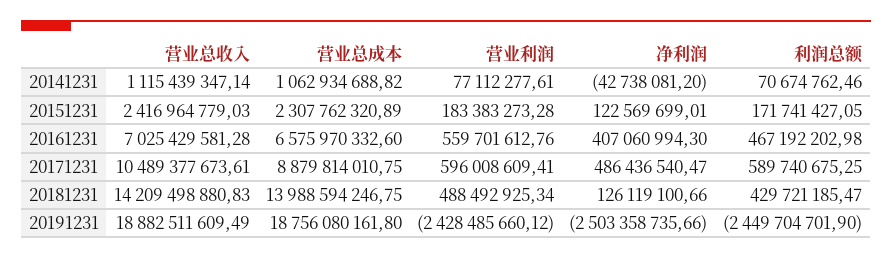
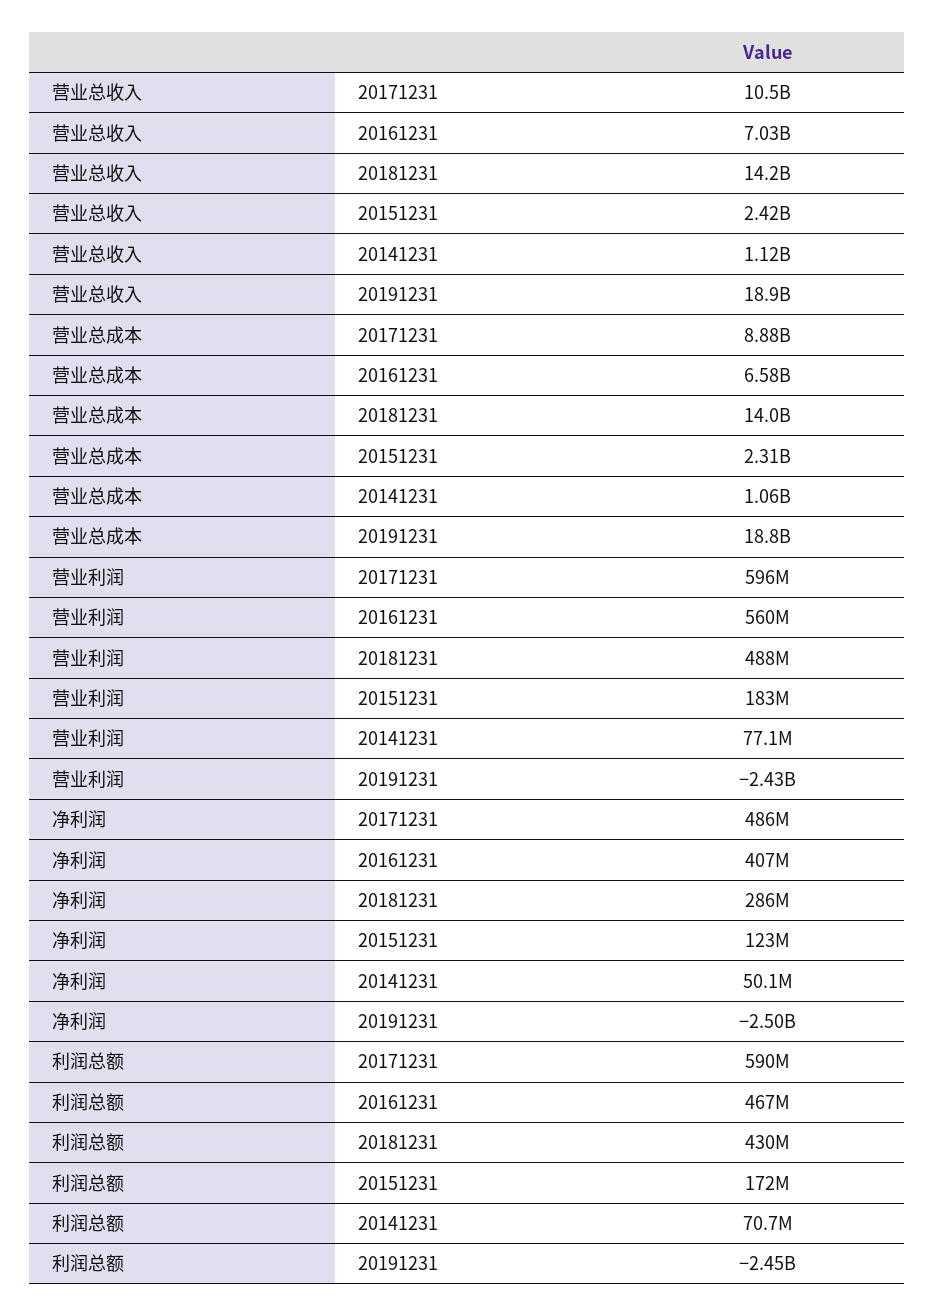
  {
    "营业总收入": {
      "20141231": 1115439347.14,
      "20151231": 2416964779.03,
      "20161231": 7025429581.28,
      "20171231": 10489377673.61,
      "20181231": 14209498880.83,
      "20191231": 18882511609.49
    },
    "营业总成本": {
      "20141231": 1062934688.82,
      "20151231": 2307762320.89,
      "20161231": 6575970332.6,
      "20171231": 8879814010.75,
      "20181231": 13988594246.75,
      "20191231": 18756080161.8
    },
    "营业利润": {
      "20141231": 77112277.61,
      "20151231": 183383273.28,
      "20161231": 559701612.76,
      "20171231": 596008609.41,
      "20181231": 488492925.34,
      "20191231": -2428485660.12
    },
    "净利润": {
-     "20141231": -42738081.2,
+     "20141231": 50100000,
      "20151231": 122569699.01,
      "20161231": 407060994.3,
      "20171231": 486436540.47,
-     "20181231": 126119100.66,
+     "20181231": 286000000,
      "20191231": -2503358735.66
    },
    "利润总额": {
      "20141231": 70674762.46,
      "20151231": 171741427.05,
      "20161231": 467192202.98,
      "20171231": 589740675.25,
      "20181231": 429721185.47,
      "20191231": -2449704701.9
    }
  }

